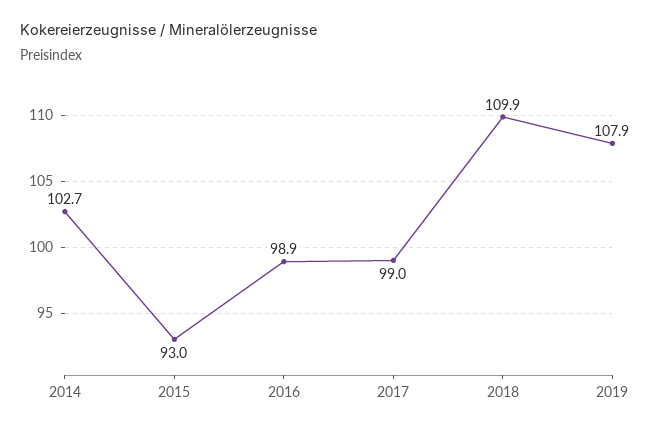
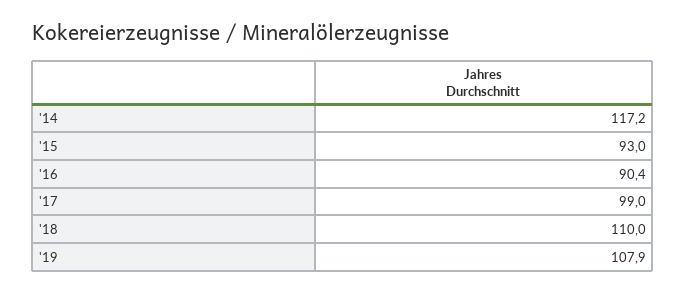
  {
-   "2014": 102.7,
+   "2014": 117.2,
    "2015": 93,
-   "2016": 98.9,
+   "2016": 90.4,
    "2017": 99,
-   "2018": 109.9,
+   "2018": 110,
    "2019": 107.9
  }

